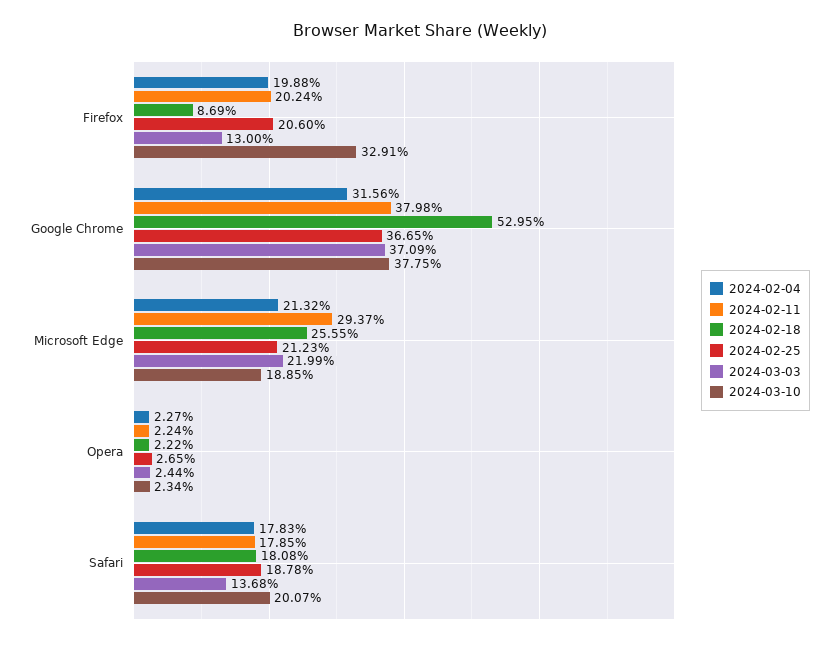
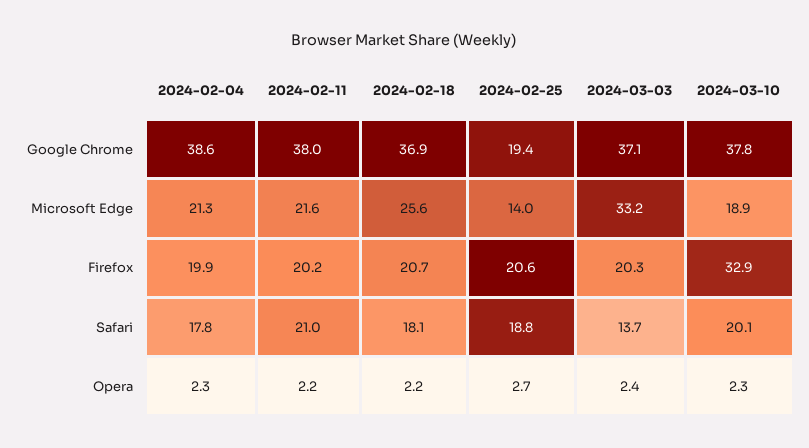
  {
    "2024-02-04": {
      "Firefox": 19.88,
-     "Google Chrome": 31.56,
+     "Google Chrome": 38.6,
      "Microsoft Edge": 21.32,
      "Opera": 2.27,
      "Safari": 17.83
    },
    "2024-02-11": {
      "Firefox": 20.24,
      "Google Chrome": 37.98,
-     "Microsoft Edge": 29.37,
+     "Microsoft Edge": 21.6,
      "Opera": 2.24,
-     "Safari": 17.85
+     "Safari": 21
    },
    "2024-02-18": {
-     "Firefox": 8.69,
+     "Firefox": 20.7,
-     "Google Chrome": 52.95,
+     "Google Chrome": 36.9,
      "Microsoft Edge": 25.55,
      "Opera": 2.22,
      "Safari": 18.08
    },
    "2024-02-25": {
      "Firefox": 20.6,
-     "Google Chrome": 36.65,
+     "Google Chrome": 19.4,
-     "Microsoft Edge": 21.23,
+     "Microsoft Edge": 14,
      "Opera": 2.65,
      "Safari": 18.78
    },
    "2024-03-03": {
-     "Firefox": 13,
+     "Firefox": 20.3,
      "Google Chrome": 37.09,
-     "Microsoft Edge": 21.99,
+     "Microsoft Edge": 33.2,
      "Opera": 2.44,
      "Safari": 13.68
    },
    "2024-03-10": {
      "Firefox": 32.91,
      "Google Chrome": 37.75,
      "Microsoft Edge": 18.85,
      "Opera": 2.34,
      "Safari": 20.07
    }
  }

